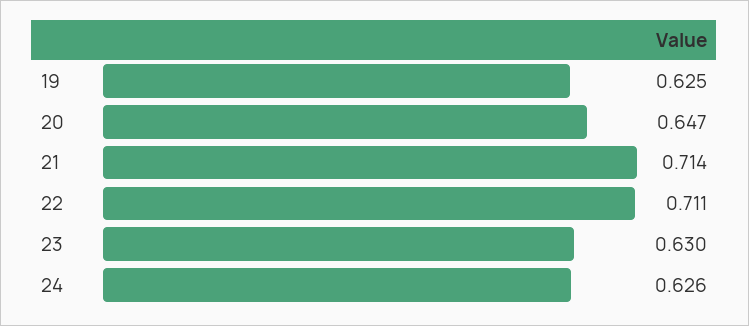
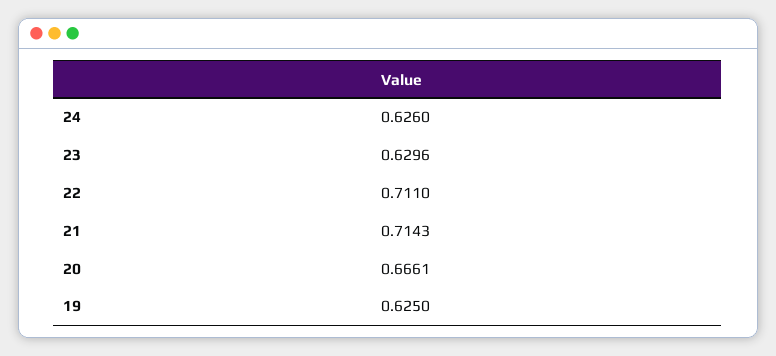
  {
    "19": 0.625,
-   "20": 0.647,
+   "20": 0.6661,
    "21": 0.7143,
    "22": 0.711,
    "23": 0.6296,
    "24": 0.626
  }

